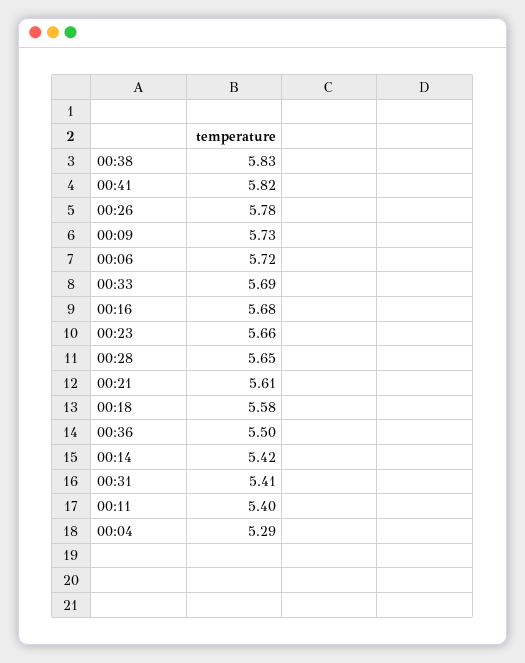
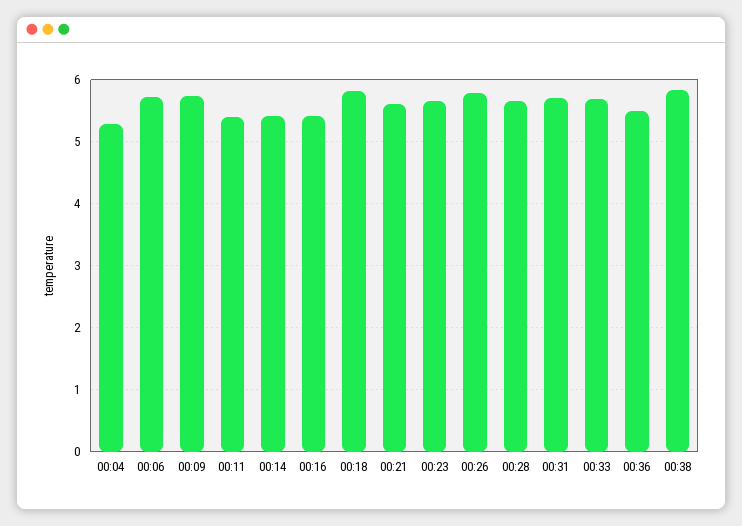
  {
    "00:38": 5.83,
-   "00:41": 5.82,
    "00:26": 5.78,
    "00:09": 5.73,
    "00:06": 5.72,
    "00:33": 5.69,
-   "00:16": 5.68,
+   "00:16": 5.4,
    "00:23": 5.66,
    "00:28": 5.65,
    "00:21": 5.61,
-   "00:18": 5.58,
+   "00:18": 5.8,
    "00:36": 5.5,
    "00:14": 5.42,
-   "00:31": 5.41,
+   "00:31": 5.7,
    "00:11": 5.4,
    "00:04": 5.29
  }

